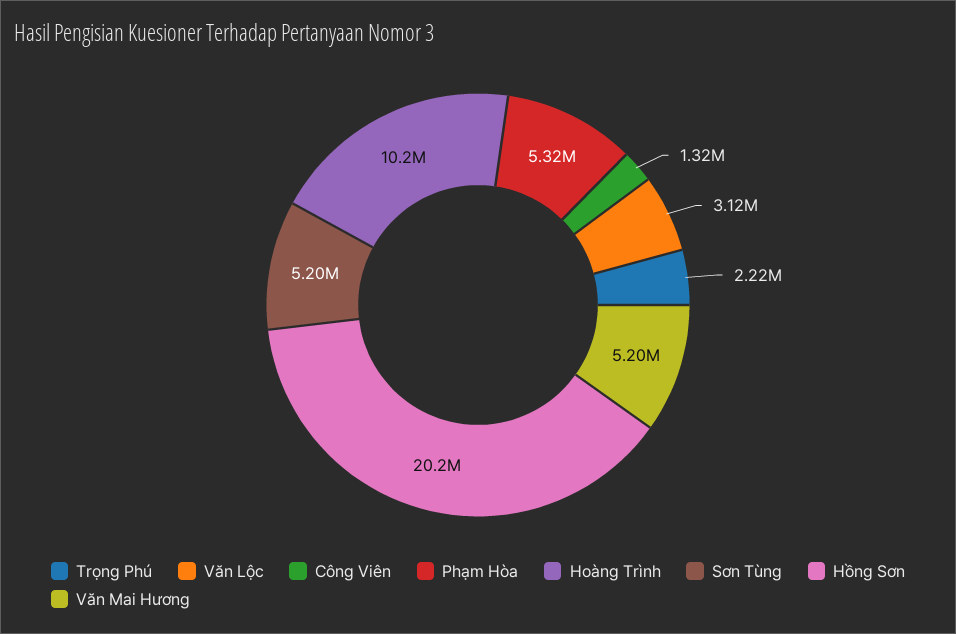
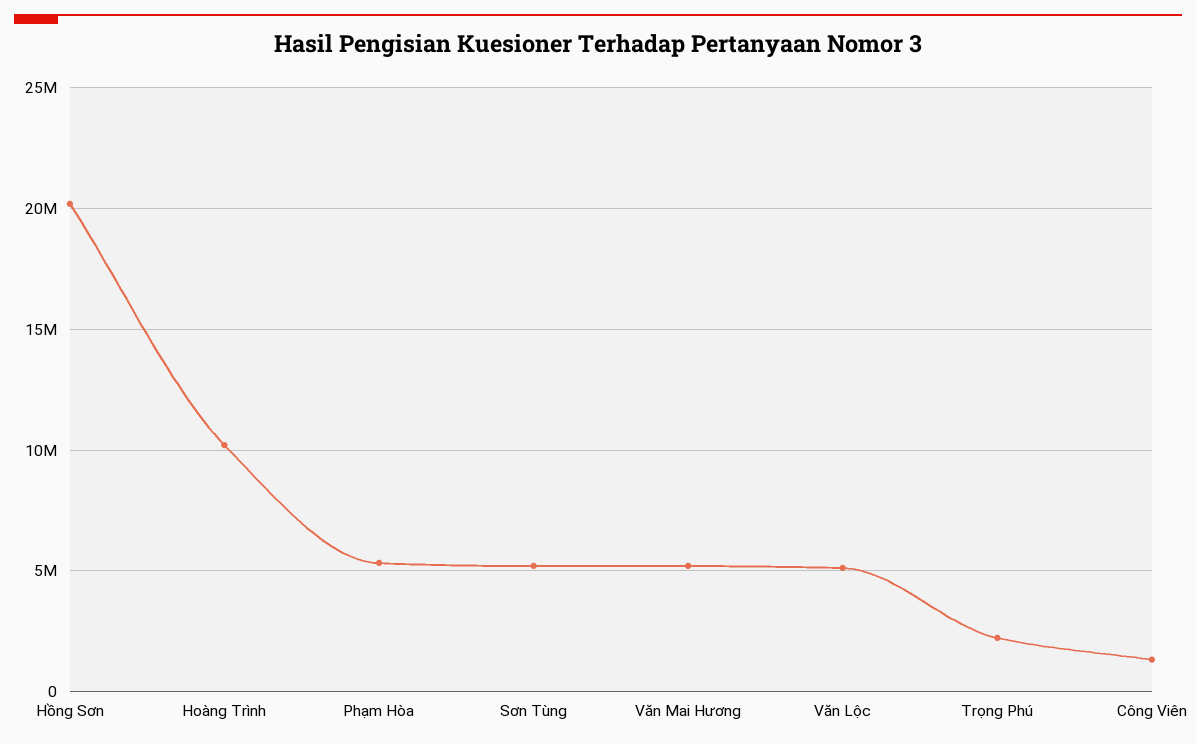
  {
    "Trọng Phú": 2220000,
-   "Văn Lộc": 3120000,
+   "Văn Lộc": 5000000,
    "Công Viên": 1320000,
    "Phạm Hòa": 5320000,
    "Hoàng Trình": 10200000,
    "Sơn Tùng": 5200000,
    "Hồng Sơn": 20200000,
    "Văn Mai Hương": 5200000
  }

